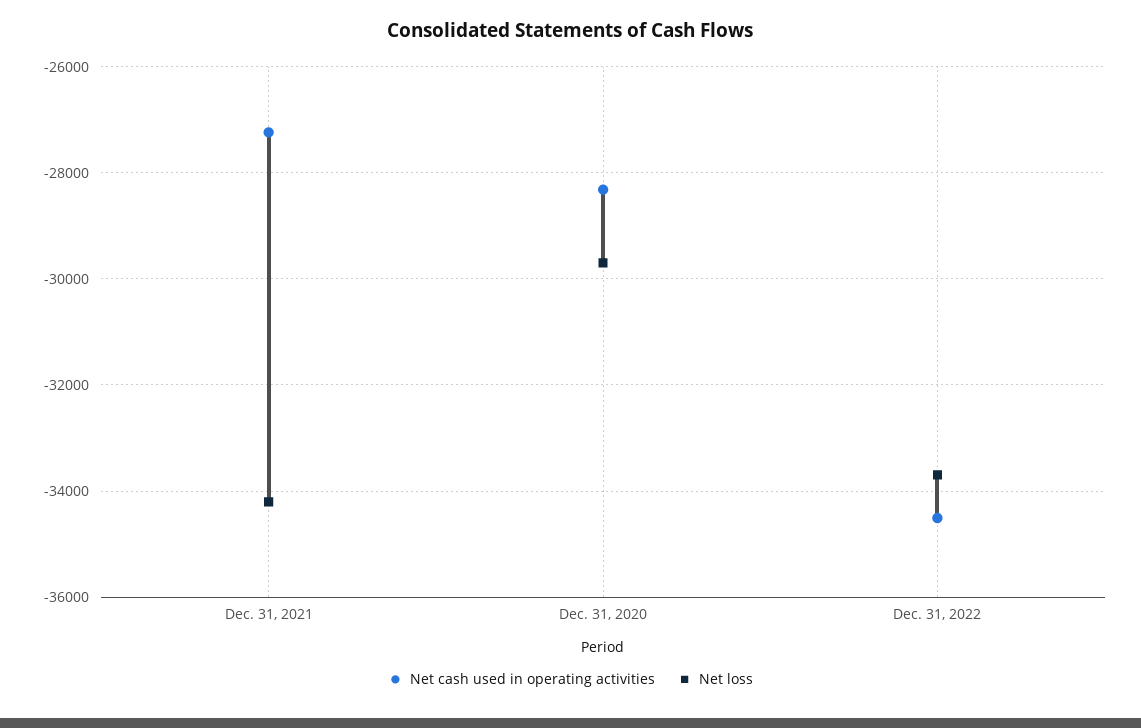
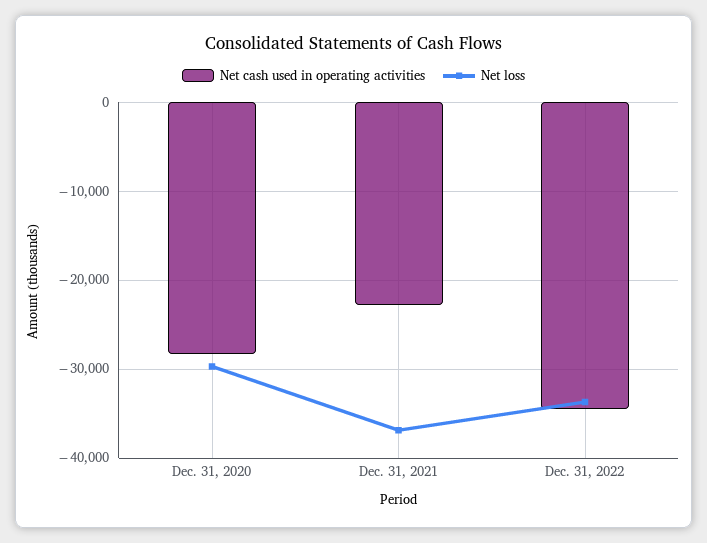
  {
    "Net cash used in operating activities": {
-     "Dec. 31, 2021": -27200,
+     "Dec. 31, 2021": -23000,
      "Dec. 31, 2020": -28400,
      "Dec. 31, 2022": -34600
    },
    "Net loss": {
-     "Dec. 31, 2021": -34200,
+     "Dec. 31, 2021": -37000,
      "Dec. 31, 2020": -29600,
      "Dec. 31, 2022": -33600
    }
  }

